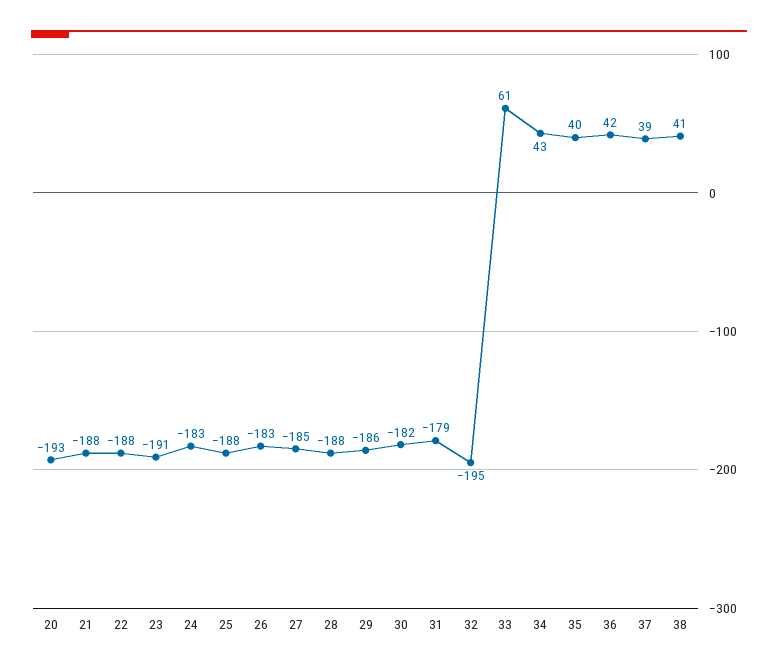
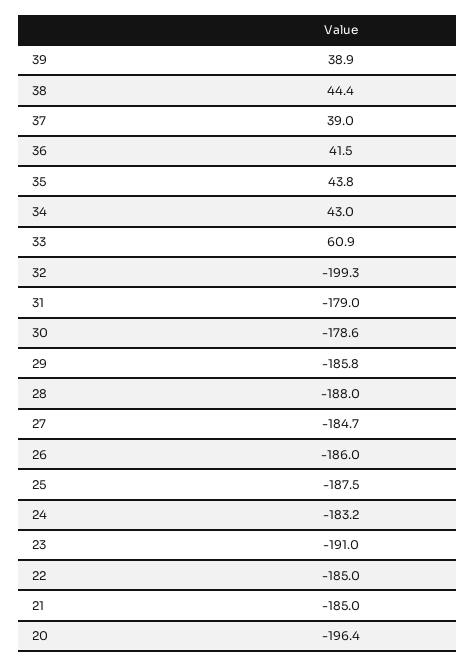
  {
-   "20": -193,
+   "20": -196.4,
-   "21": -188,
+   "21": -185,
-   "22": -188,
+   "22": -185,
    "23": -191,
    "24": -183.2,
    "25": -187.5,
-   "26": -183,
+   "26": -186,
    "27": -184.7,
    "28": -188,
    "29": -185.8,
-   "30": -182,
+   "30": -178.6,
    "31": -179,
-   "32": -195,
+   "32": -199.3,
    "33": 60.9,
    "34": 43,
-   "35": 40,
+   "35": 43.8,
    "36": 41.5,
    "37": 39,
-   "38": 41
+   "38": 44.4,
+   "39": 38.9
  }

